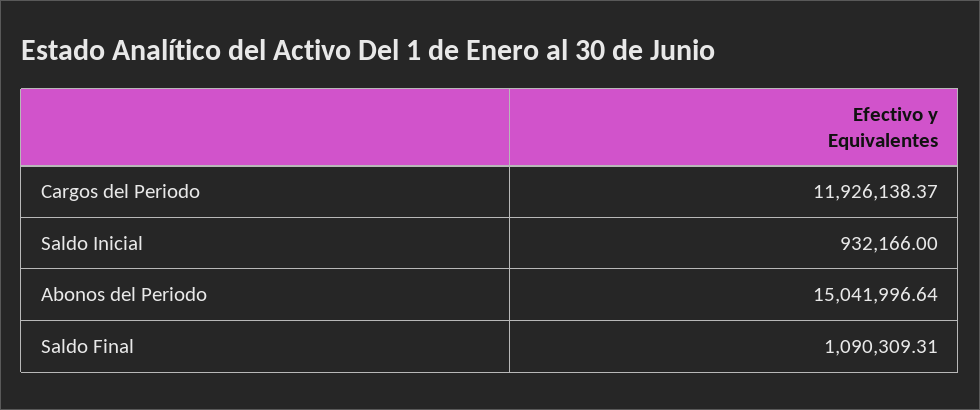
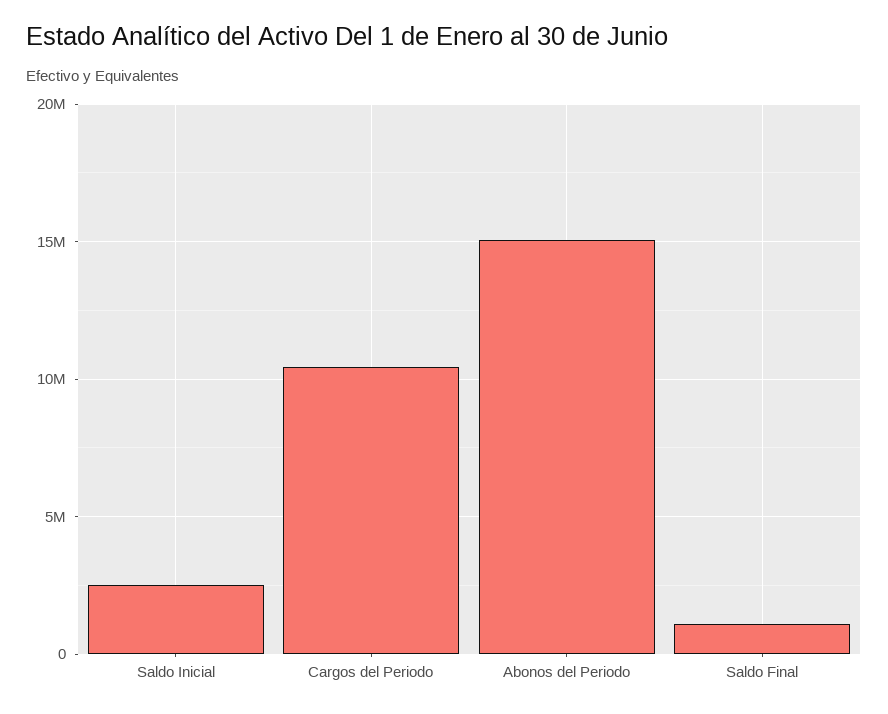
  {
-   "Cargos del Periodo": 11926138.37,
+   "Cargos del Periodo": 10500000,
-   "Saldo Inicial": 932166,
+   "Saldo Inicial": 2500000,
    "Abonos del Periodo": 15041996.64,
    "Saldo Final": 1090309.31
  }

